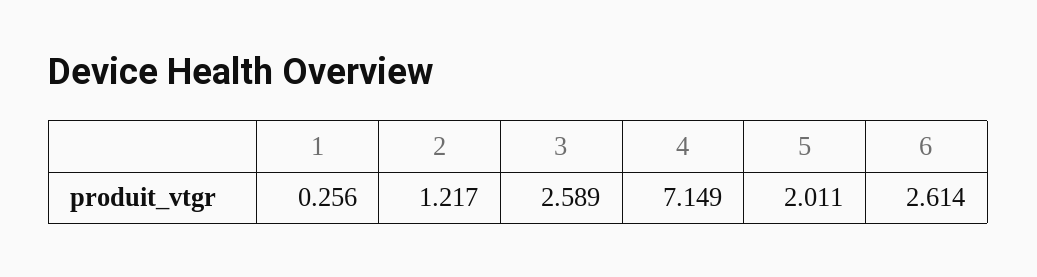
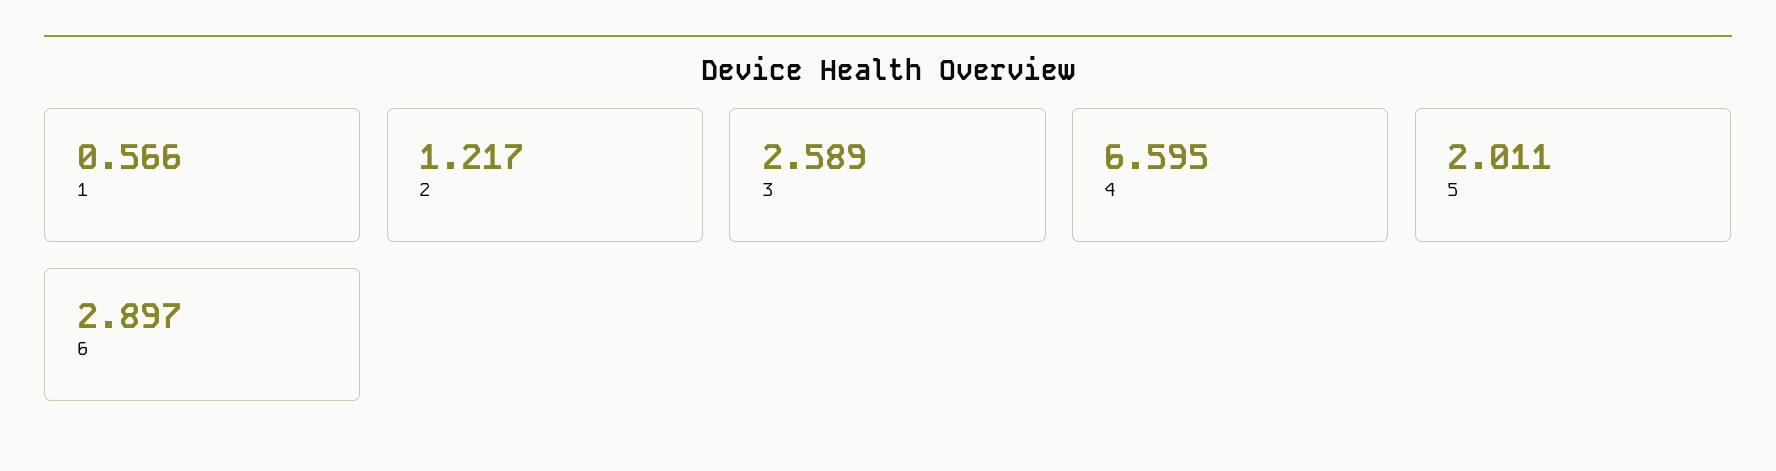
  {
-   "1": 0.256,
+   "1": 0.566,
    "2": 1.217,
    "3": 2.589,
-   "4": 7.149,
+   "4": 6.595,
    "5": 2.011,
-   "6": 2.614
+   "6": 2.897
  }

